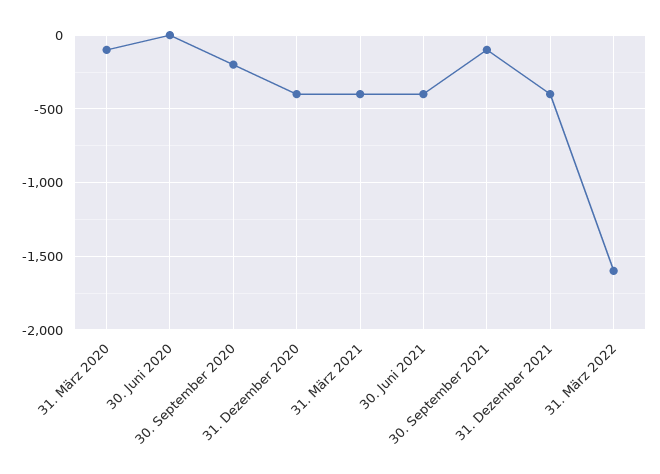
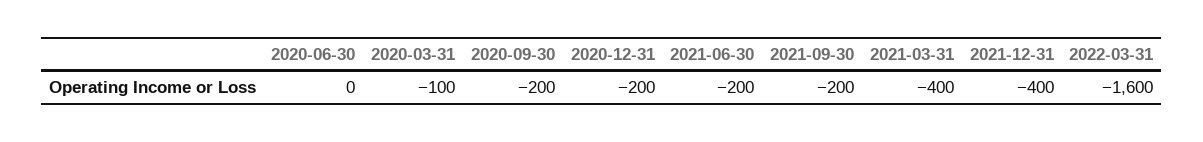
  {
    "31. März 2020": -100,
    "30. Juni 2020": 0,
    "30. September 2020": -200,
-   "31. Dezember 2020": -400,
+   "31. Dezember 2020": -200,
    "31. März 2021": -400,
-   "30. Juni 2021": -400,
+   "30. Juni 2021": -200,
-   "30. September 2021": -100,
+   "30. September 2021": -200,
    "31. Dezember 2021": -400,
    "31. März 2022": -1600
  }

